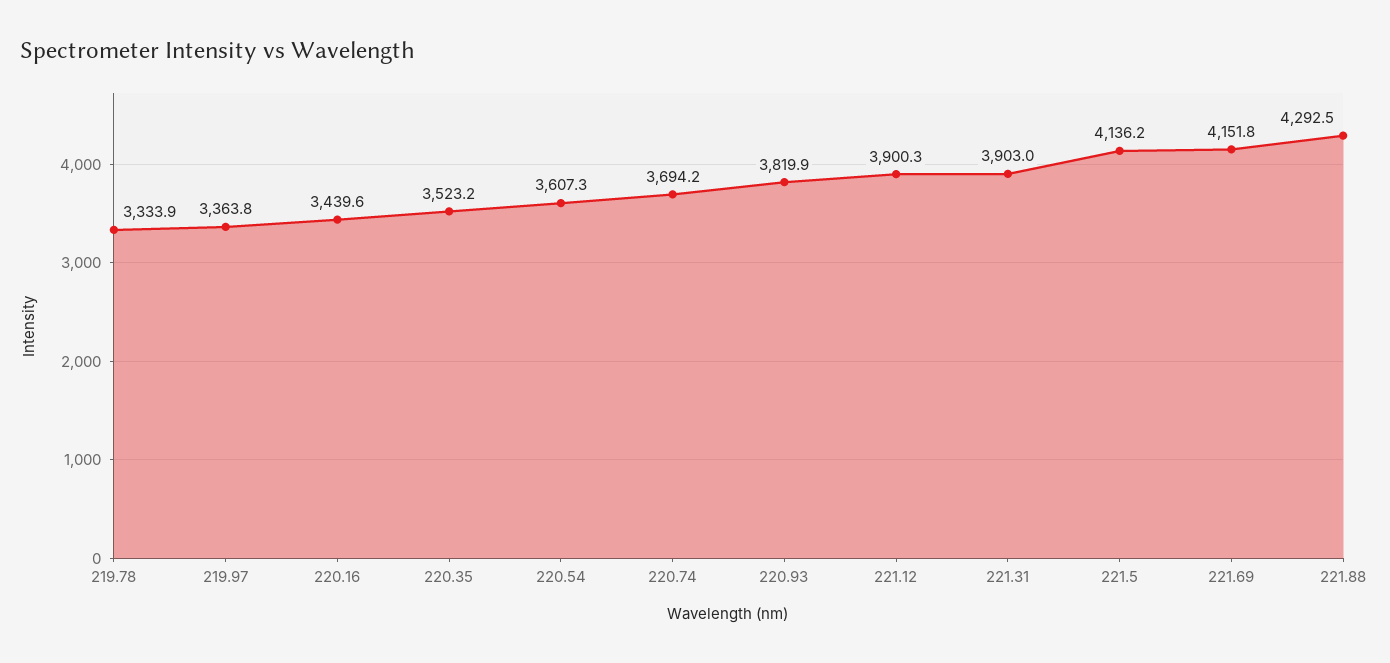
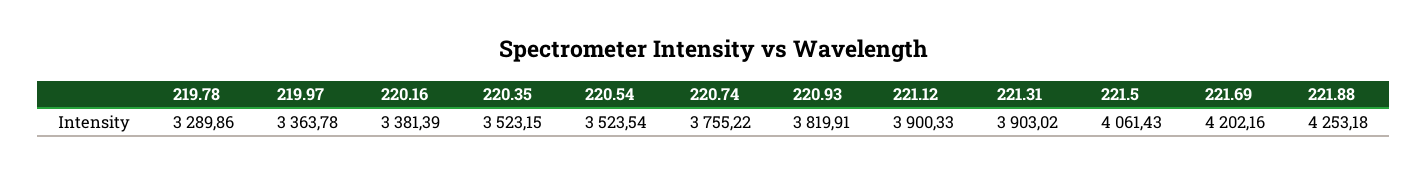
  {
-   "219.78": 3333.9,
+   "219.78": 3289.86,
    "219.97": 3363.78,
-   "220.16": 3439.6,
+   "220.16": 3381.39,
    "220.35": 3523.15,
-   "220.54": 3607.3,
+   "220.54": 3523.54,
-   "220.74": 3694.2,
+   "220.74": 3755.22,
    "220.93": 3819.91,
    "221.12": 3900.33,
    "221.31": 3903.02,
-   "221.5": 4136.2,
+   "221.5": 4061.43,
-   "221.69": 4151.8,
+   "221.69": 4202.16,
-   "221.88": 4292.5
+   "221.88": 4253.18
  }

